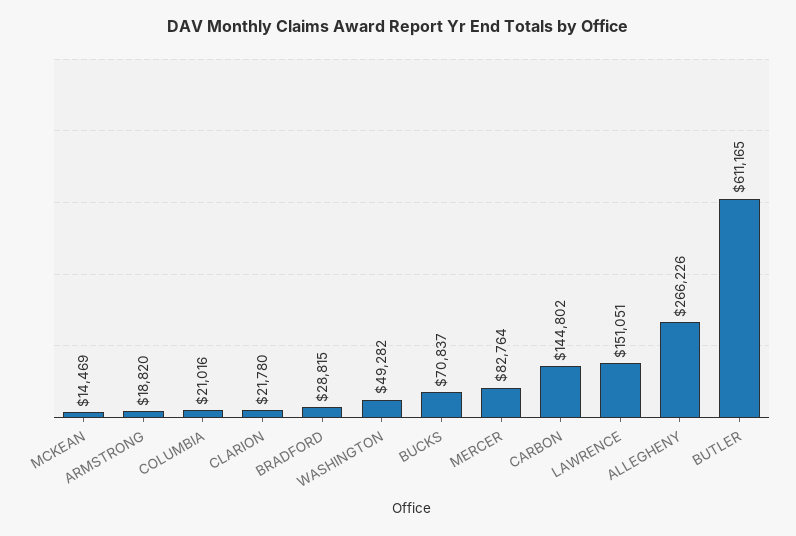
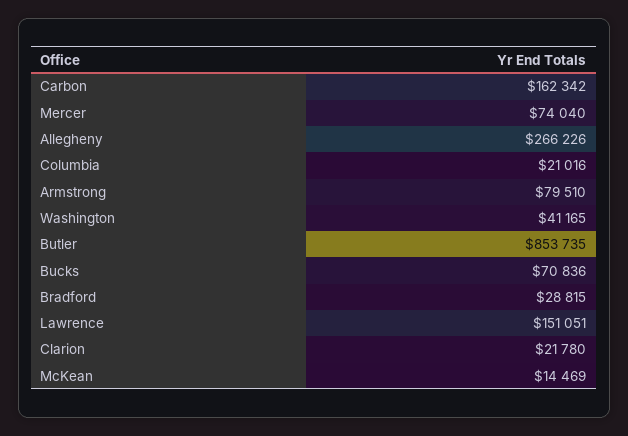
  {
    "MCKEAN": 14469,
-   "ARMSTRONG": 18820,
+   "ARMSTRONG": 79510,
    "COLUMBIA": 21016,
    "CLARION": 21780,
    "BRADFORD": 28815,
-   "WASHINGTON": 49282,
+   "WASHINGTON": 41165,
-   "BUCKS": 70837,
+   "BUCKS": 70836,
-   "MERCER": 82764,
+   "MERCER": 74040,
-   "CARBON": 144802,
+   "CARBON": 162342,
    "LAWRENCE": 151051,
    "ALLEGHENY": 266226,
-   "BUTLER": 611165
+   "BUTLER": 853735
  }

